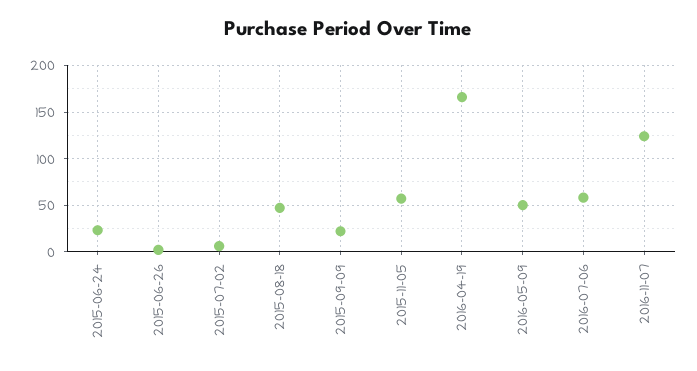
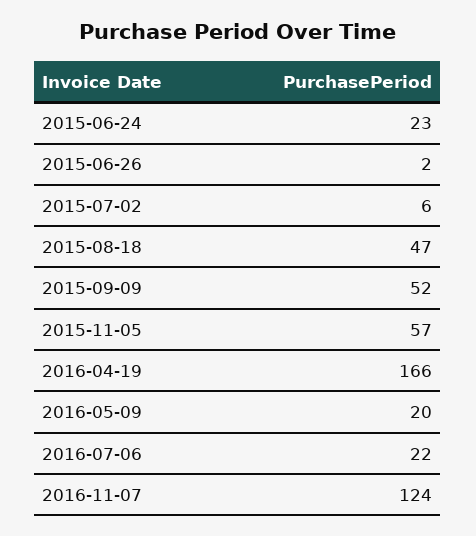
  {
    "2015-06-24": 23,
    "2015-06-26": 2,
    "2015-07-02": 6,
    "2015-08-18": 47,
-   "2015-09-09": 20,
+   "2015-09-09": 52,
    "2015-11-05": 57,
    "2016-04-19": 166,
-   "2016-05-09": 50,
+   "2016-05-09": 20,
-   "2016-07-06": 60,
+   "2016-07-06": 22,
    "2016-11-07": 124
  }

